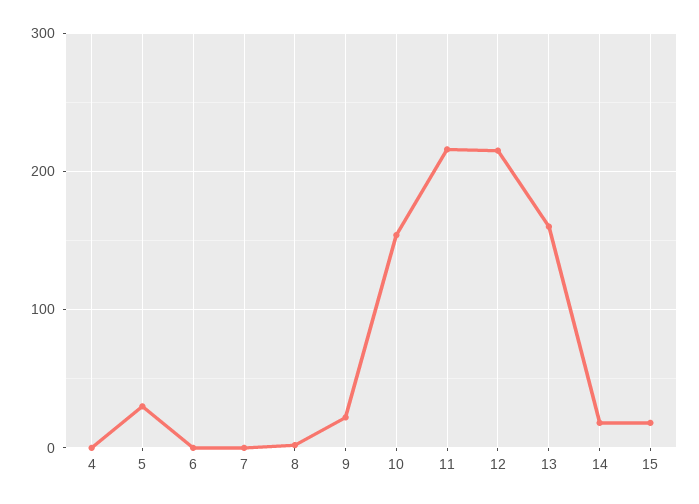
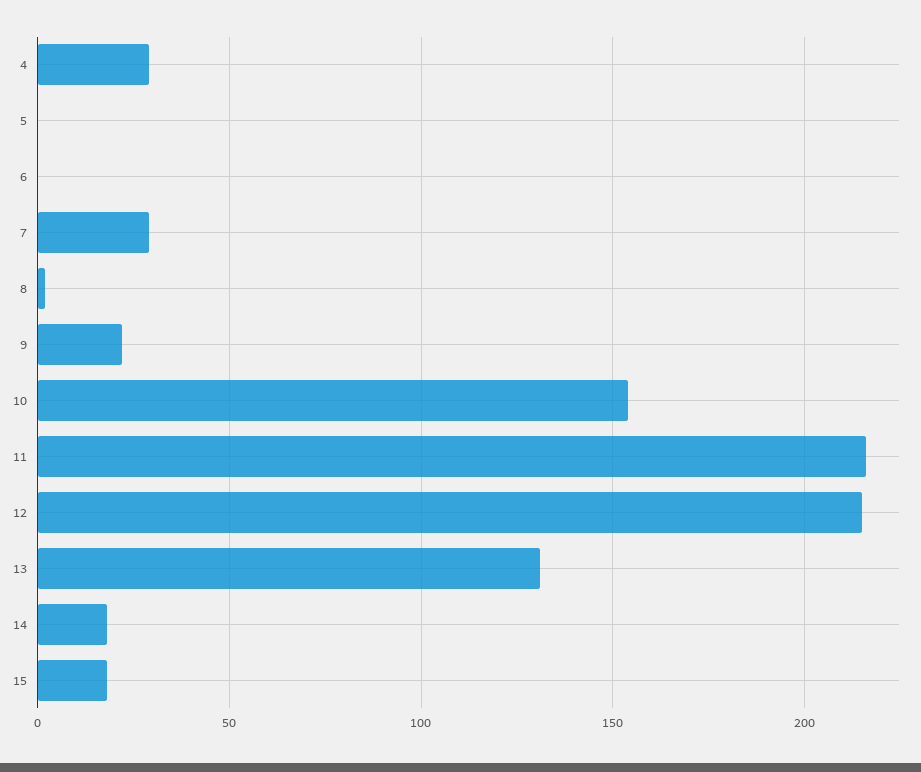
  {
-   "4": 0,
+   "4": 30,
-   "5": 30,
+   "5": 0,
    "6": 0,
-   "7": 0,
+   "7": 30,
    "8": 0,
    "9": 20,
    "10": 155,
    "11": 215,
    "12": 215,
-   "13": 160,
+   "13": 130,
    "14": 20,
    "15": 20
  }

